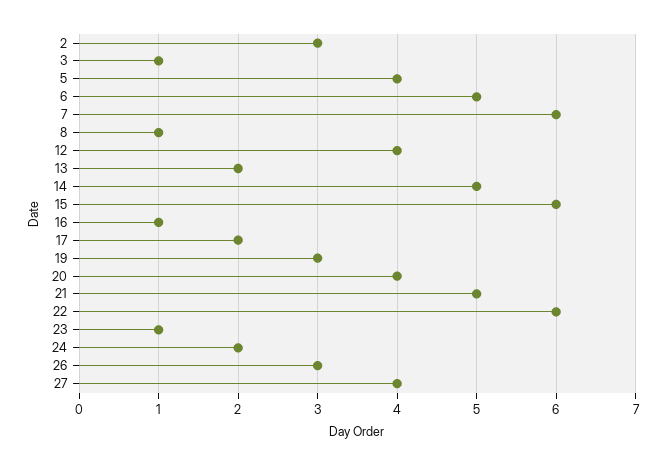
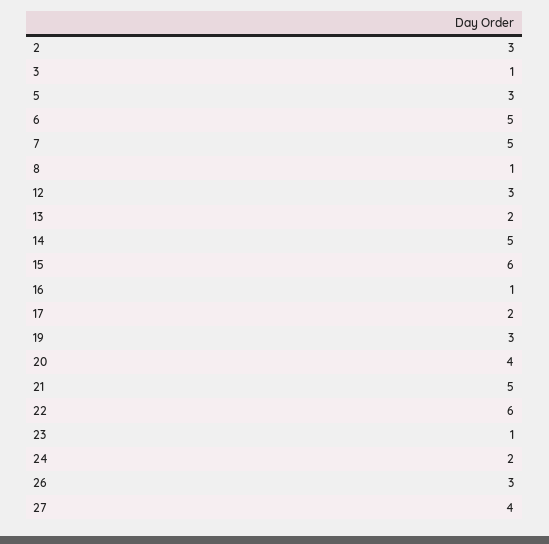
  {
    "2": 3,
    "3": 1,
-   "5": 4,
+   "5": 3,
    "6": 5,
-   "7": 6,
+   "7": 5,
    "8": 1,
-   "12": 4,
+   "12": 3,
    "13": 2,
    "14": 5,
    "15": 6,
    "16": 1,
    "17": 2,
    "19": 3,
    "20": 4,
    "21": 5,
    "22": 6,
    "23": 1,
    "24": 2,
    "26": 3,
    "27": 4
  }

